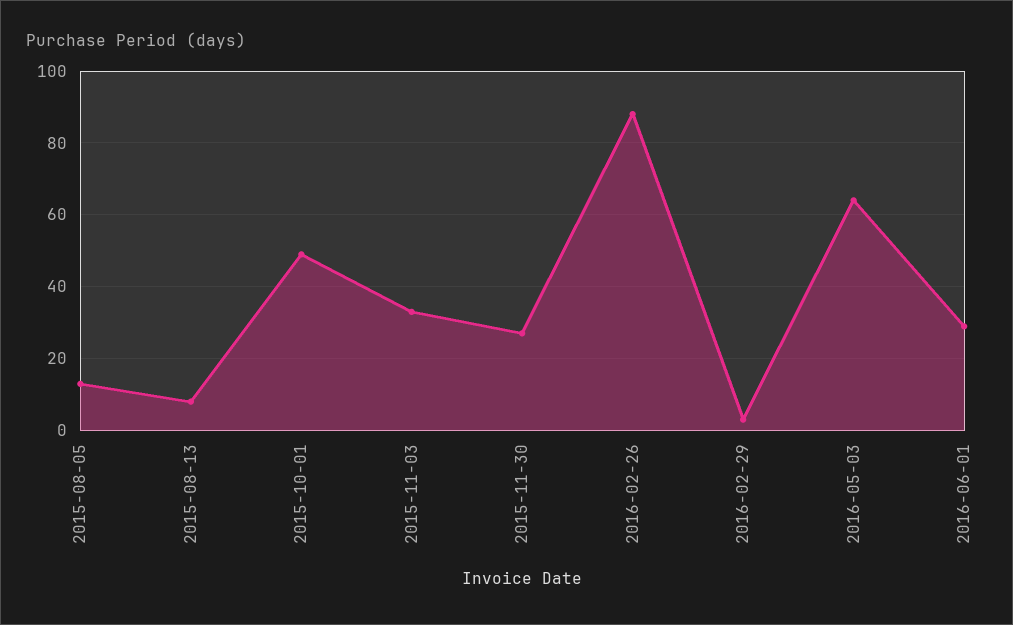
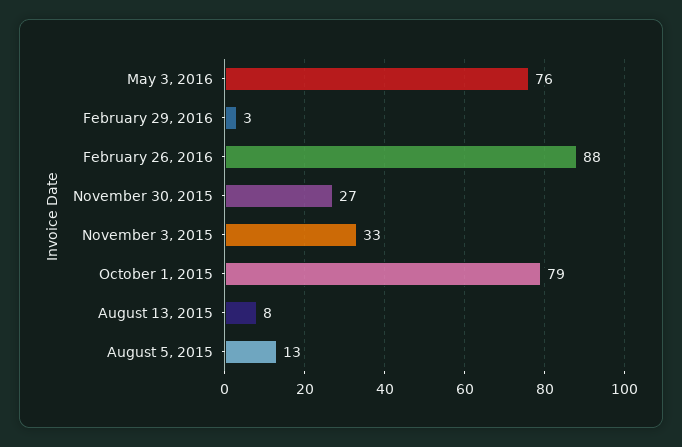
  {
    "2015-08-05": 13,
    "2015-08-13": 8,
-   "2015-10-01": 50,
+   "2015-10-01": 79,
    "2015-11-03": 33,
    "2015-11-30": 27,
    "2016-02-26": 88,
    "2016-02-29": 3,
-   "2016-05-03": 65,
+   "2016-05-03": 76
-   "2016-06-01": 30
  }

